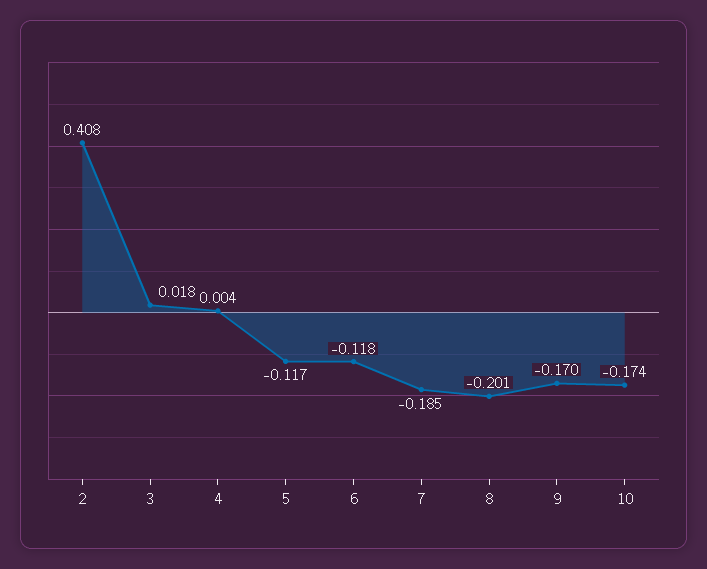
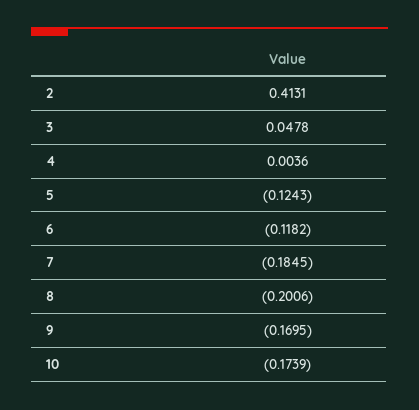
  {
-   "2": 0.408,
+   "2": 0.4131,
-   "3": 0.018,
+   "3": 0.0478,
    "4": 0.0036,
-   "5": -0.117,
+   "5": -0.1243,
    "6": -0.1182,
    "7": -0.1845,
    "8": -0.2006,
    "9": -0.1695,
    "10": -0.1739
  }

